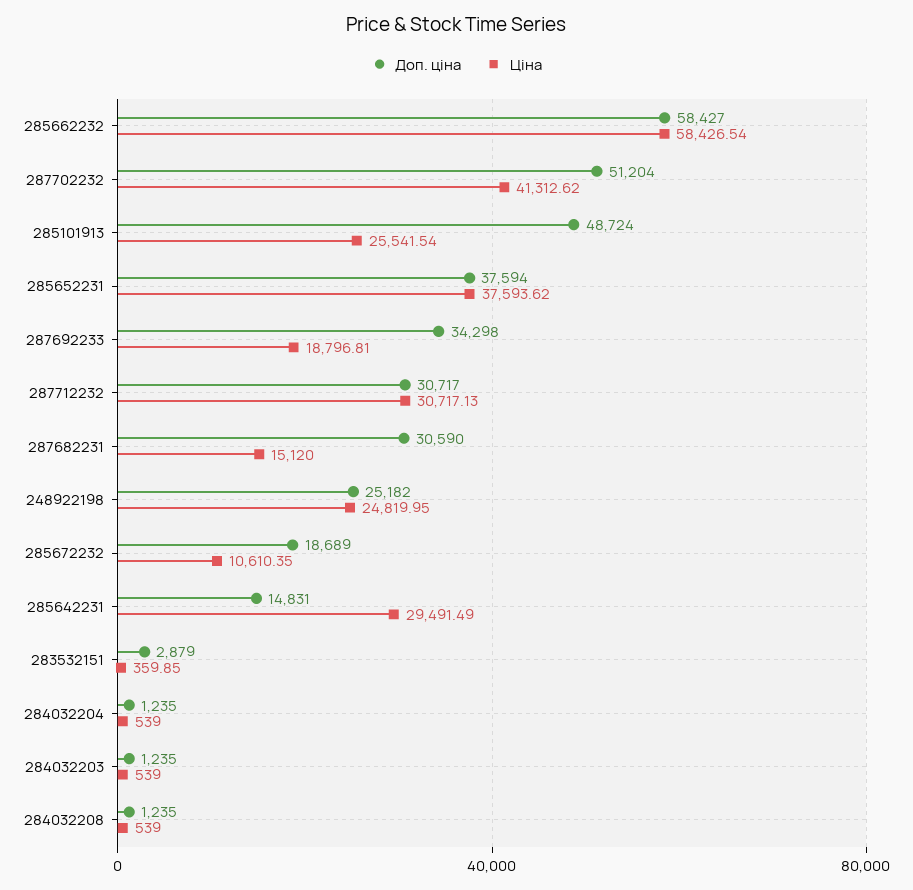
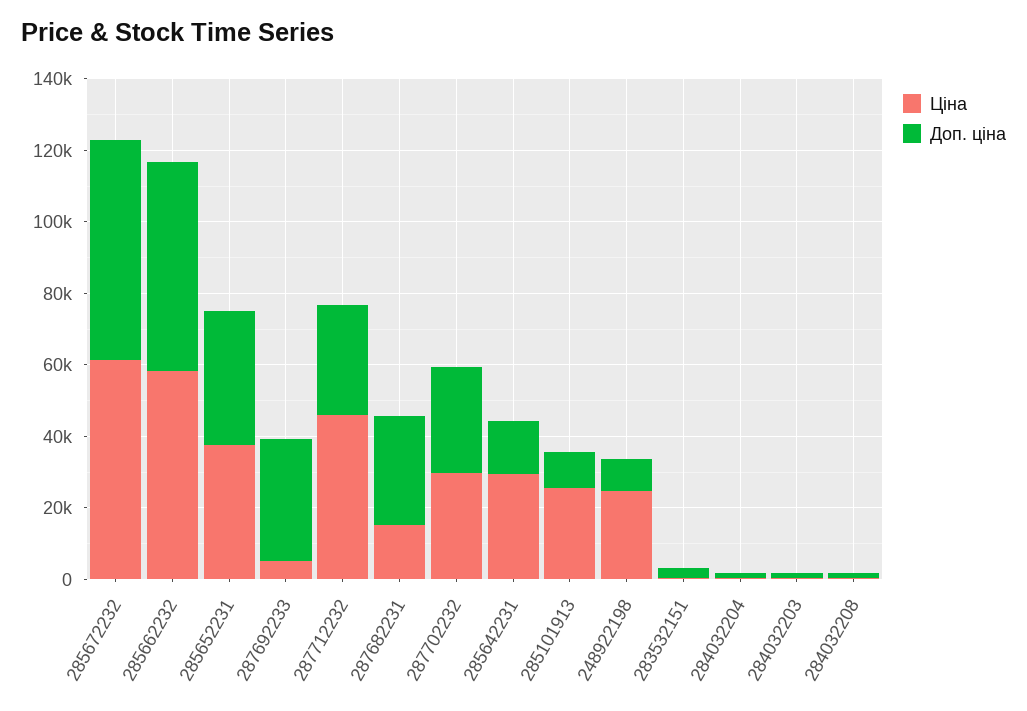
  {
    "Доп. ціна": {
      "285662232": 58427,
-     "287702232": 51204,
+     "287702232": 30000,
-     "285101913": 48724,
+     "285101913": 10000,
      "285652231": 37594,
      "287692233": 34298,
      "287712232": 30717,
      "287682231": 30590,
-     "248922198": 25182,
+     "248922198": 10000,
-     "285672232": 18689,
+     "285672232": 60000,
      "285642231": 14831,
      "283532151": 2879,
      "284032204": 1235,
      "284032203": 1235,
      "284032208": 1235
    },
    "Ціна": {
      "285662232": 58426.54,
-     "287702232": 41312.62,
+     "287702232": 30000,
      "285101913": 25541.54,
      "285652231": 37593.62,
-     "287692233": 18796.81,
+     "287692233": 5000,
-     "287712232": 30717.13,
+     "287712232": 45000,
      "287682231": 15120,
      "248922198": 24819.95,
-     "285672232": 10610.35,
+     "285672232": 60000,
      "285642231": 29491.49,
      "283532151": 359.85,
      "284032204": 539,
      "284032203": 539,
      "284032208": 539
    }
  }

